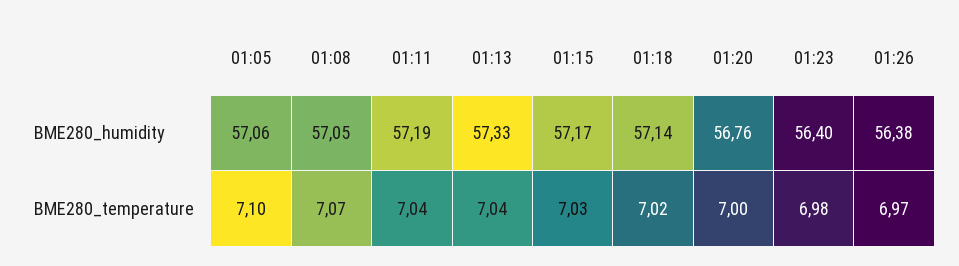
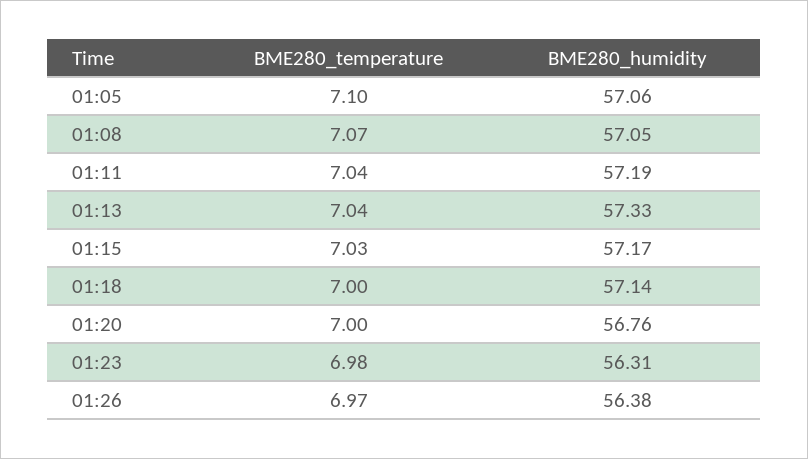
  {
    "01:05": {
      "BME280_humidity": 57.06,
      "BME280_temperature": 7.1
    },
    "01:08": {
      "BME280_humidity": 57.05,
      "BME280_temperature": 7.07
    },
    "01:11": {
      "BME280_humidity": 57.19,
      "BME280_temperature": 7.04
    },
    "01:13": {
      "BME280_humidity": 57.33,
      "BME280_temperature": 7.04
    },
    "01:15": {
      "BME280_humidity": 57.17,
      "BME280_temperature": 7.03
    },
    "01:18": {
      "BME280_humidity": 57.14,
-     "BME280_temperature": 7.02
+     "BME280_temperature": 7
    },
    "01:20": {
      "BME280_humidity": 56.76,
      "BME280_temperature": 7
    },
    "01:23": {
-     "BME280_humidity": 56.4,
+     "BME280_humidity": 56.31,
      "BME280_temperature": 6.98
    },
    "01:26": {
      "BME280_humidity": 56.38,
      "BME280_temperature": 6.97
    }
  }

